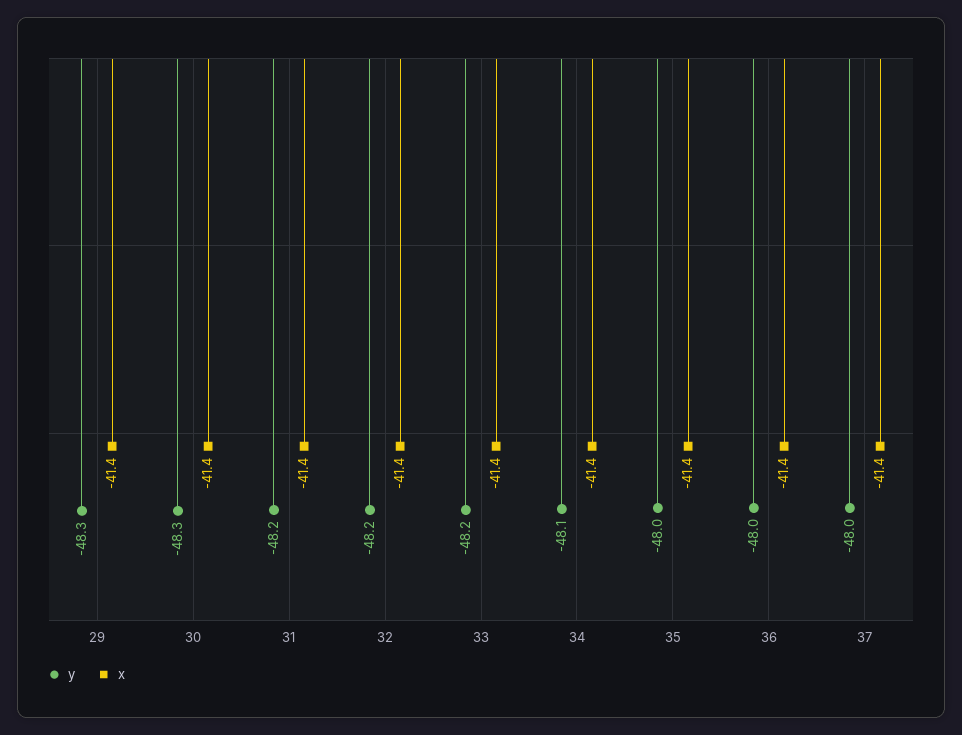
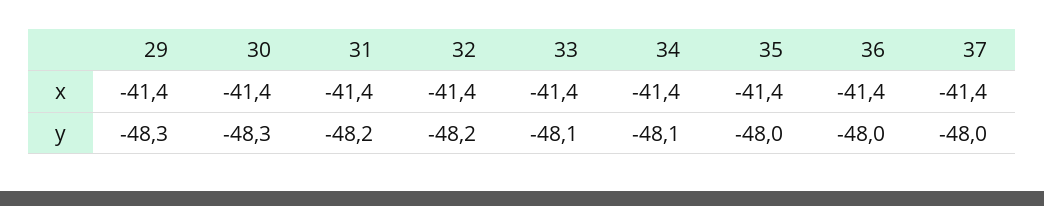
  {
    "y": {
      "29": -48.3,
      "30": -48.3,
      "31": -48.2,
      "32": -48.2,
-     "33": -48.2,
+     "33": -48.1,
      "34": -48.1,
      "35": -48,
      "36": -48,
      "37": -48
    },
    "x": {
      "29": -41.4,
      "30": -41.4,
      "31": -41.4,
      "32": -41.4,
      "33": -41.4,
      "34": -41.4,
      "35": -41.4,
      "36": -41.4,
      "37": -41.4
    }
  }

